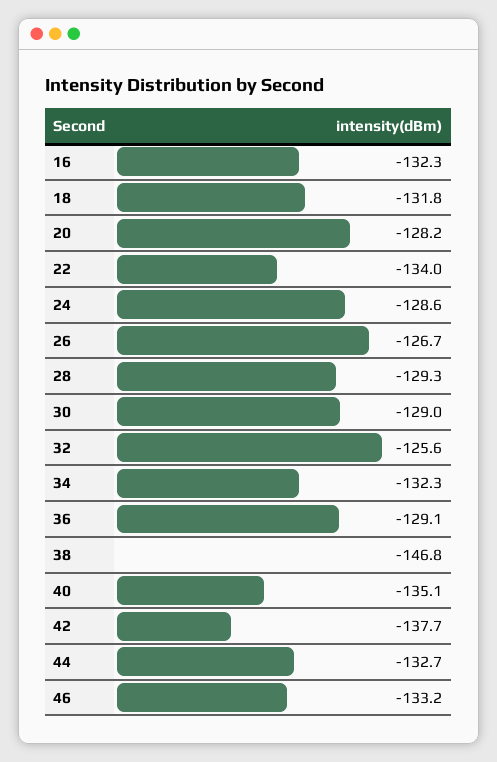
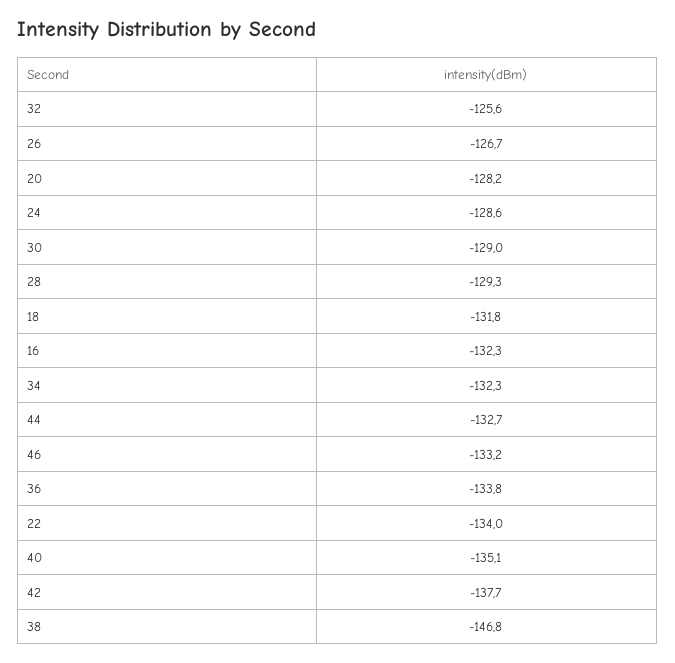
  {
    "16": -132.3,
    "18": -131.8,
    "20": -128.2,
    "22": -134,
    "24": -128.6,
    "26": -126.7,
    "28": -129.3,
    "30": -129,
    "32": -125.6,
    "34": -132.3,
-   "36": -129.1,
+   "36": -133.8,
    "38": -146.8,
    "40": -135.1,
    "42": -137.7,
    "44": -132.7,
    "46": -133.2
  }

